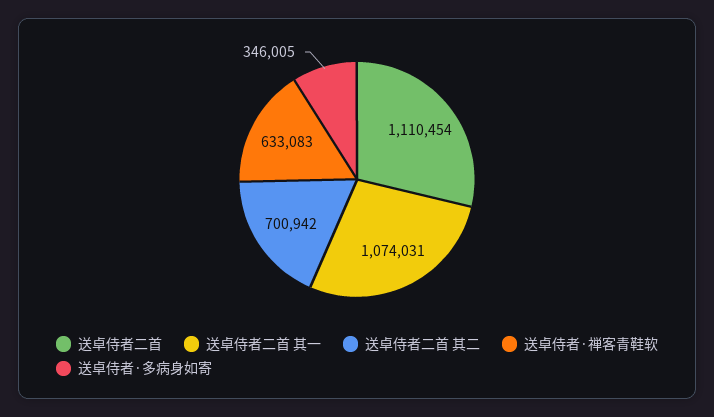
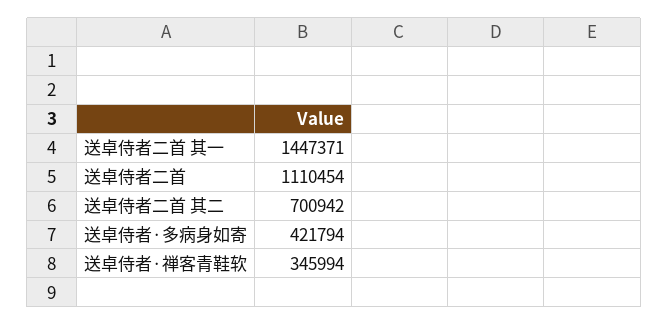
  {
    "送卓侍者二首": 1110454,
-   "送卓侍者二首 其一": 1074031,
+   "送卓侍者二首 其一": 1447371,
    "送卓侍者二首 其二": 700942,
-   "送卓侍者·禅客青鞋软": 633083,
+   "送卓侍者·禅客青鞋软": 345994,
-   "送卓侍者·多病身如寄": 346005
+   "送卓侍者·多病身如寄": 421794
  }

